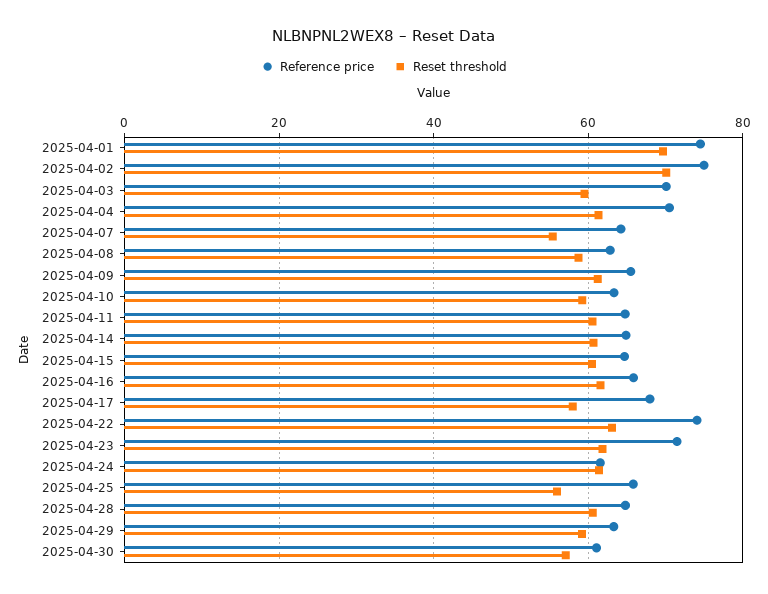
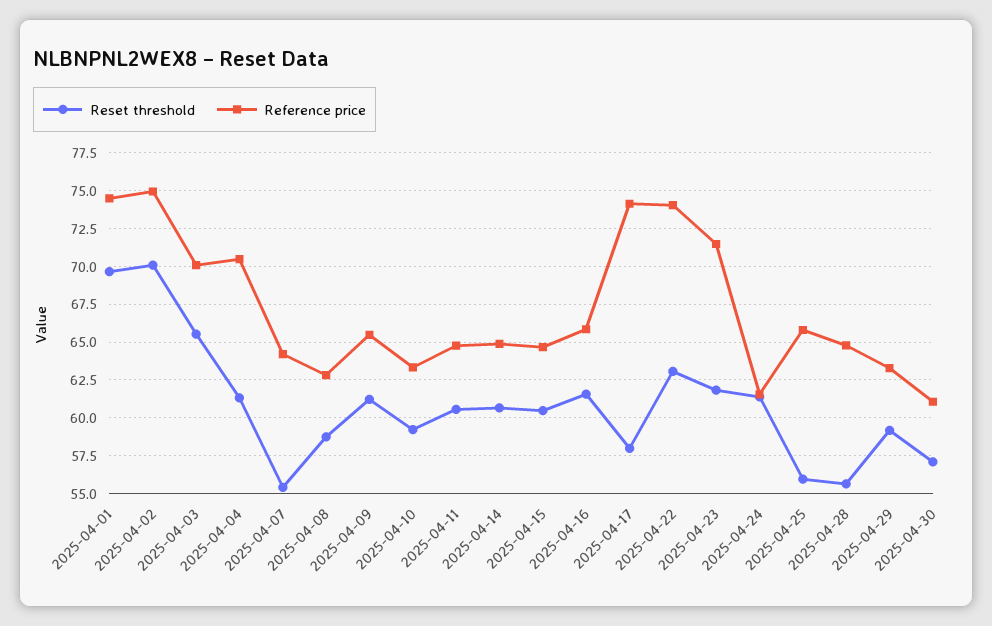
  {
    "Reference price": {
      "2025-04-01": 74.5,
      "2025-04-02": 75,
      "2025-04-03": 70,
      "2025-04-04": 70.5,
      "2025-04-07": 64,
      "2025-04-08": 63,
      "2025-04-09": 65.5,
      "2025-04-10": 63.5,
      "2025-04-11": 65,
      "2025-04-14": 65,
      "2025-04-15": 64.5,
      "2025-04-16": 66,
-     "2025-04-17": 68,
+     "2025-04-17": 74,
      "2025-04-22": 74,
      "2025-04-23": 71.5,
      "2025-04-24": 61.5,
      "2025-04-25": 66,
      "2025-04-28": 65,
      "2025-04-29": 63.5,
      "2025-04-30": 61
    },
    "Reset threshold": {
      "2025-04-01": 69.5,
      "2025-04-02": 70,
-     "2025-04-03": 60,
+     "2025-04-03": 65.5,
      "2025-04-04": 61.5,
      "2025-04-07": 55.5,
      "2025-04-08": 58.5,
      "2025-04-09": 61,
      "2025-04-10": 59,
      "2025-04-11": 60.5,
      "2025-04-14": 60.5,
      "2025-04-15": 60.5,
      "2025-04-16": 61.5,
      "2025-04-17": 58,
      "2025-04-22": 63,
      "2025-04-23": 62,
      "2025-04-24": 61.5,
      "2025-04-25": 56,
-     "2025-04-28": 60,
+     "2025-04-28": 55.5,
      "2025-04-29": 59,
      "2025-04-30": 57
    }
  }

